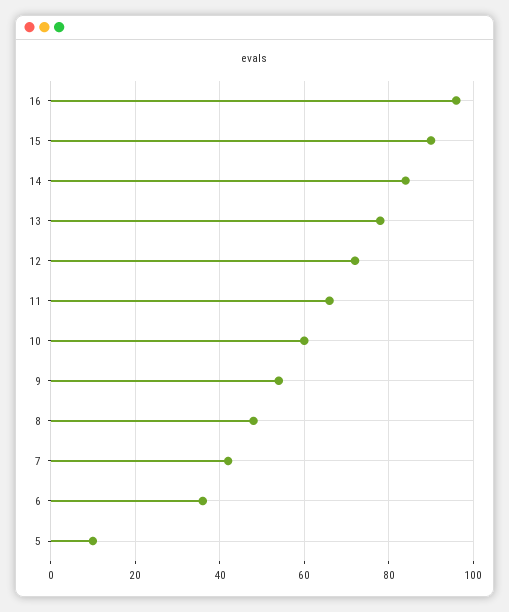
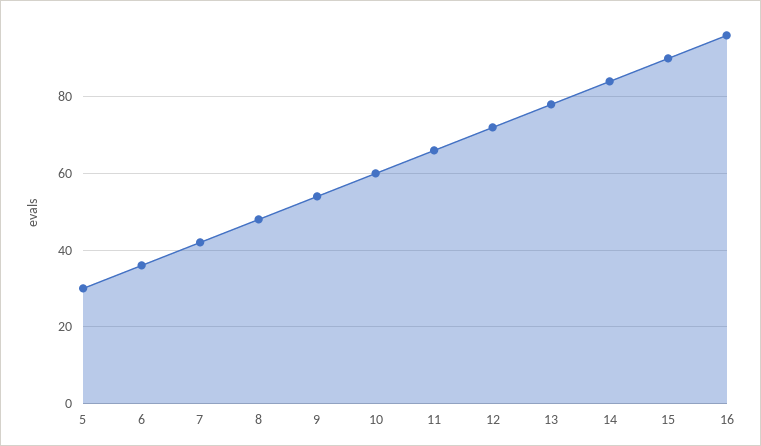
  {
    "16": 95,
    "15": 90,
    "14": 85,
    "13": 80,
    "12": 70,
    "11": 65,
    "10": 60,
    "9": 55,
    "8": 50,
    "7": 40,
    "6": 35,
-   "5": 10
+   "5": 30
  }

